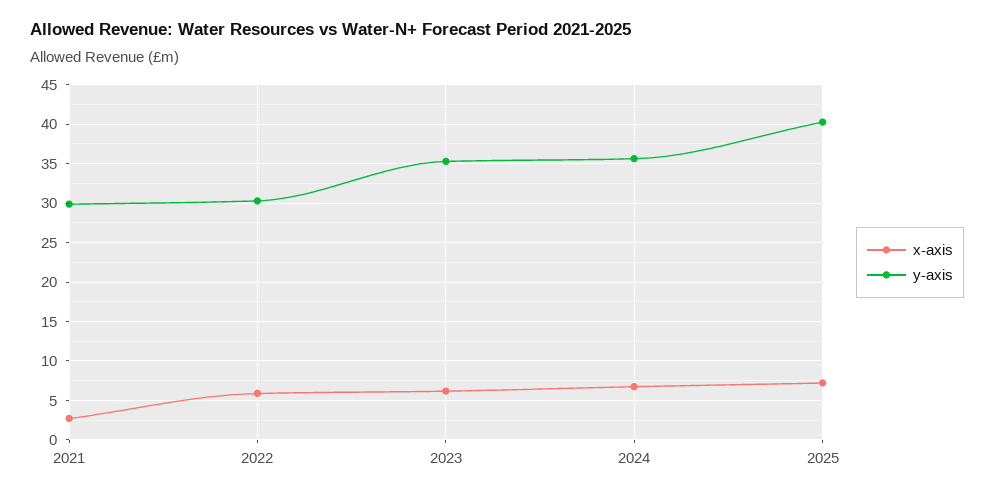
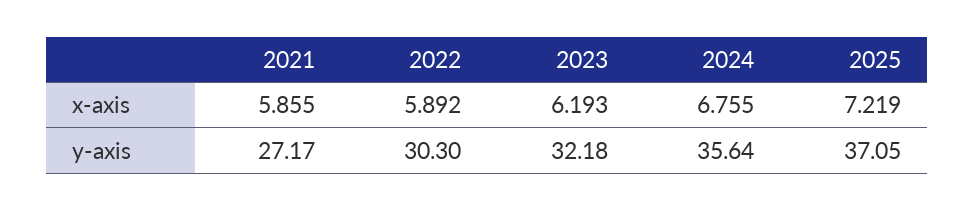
  {
    "x-axis": {
-     "2021": 3,
+     "2021": 5.855,
      "2022": 5.892,
      "2023": 6.193,
      "2024": 6.755,
      "2025": 7.219
    },
    "y-axis": {
-     "2021": 30,
+     "2021": 27.17,
      "2022": 30.3,
-     "2023": 35,
+     "2023": 32.18,
      "2024": 35.64,
-     "2025": 40
+     "2025": 37.05
    }
  }

